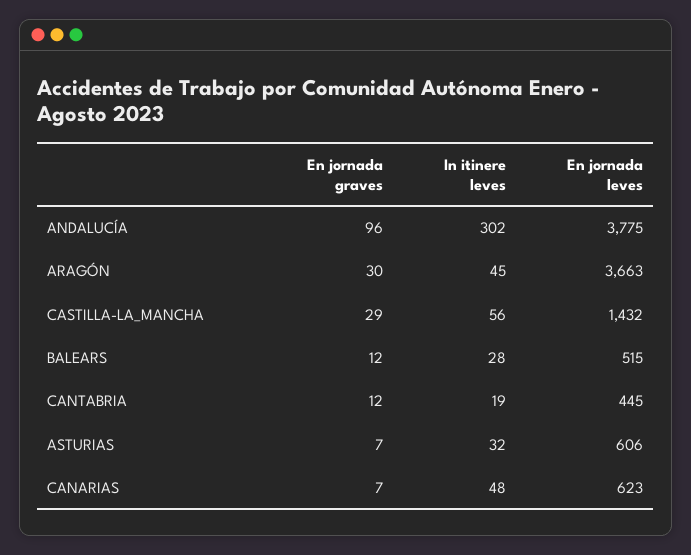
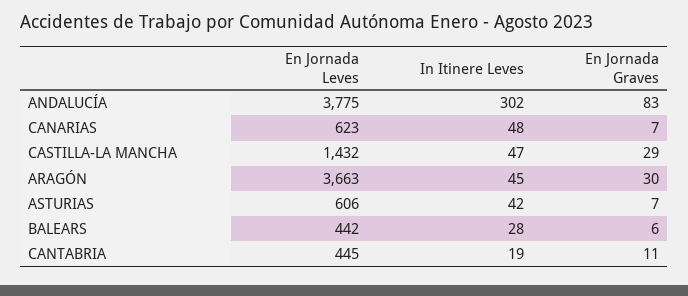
  {
    "En jornada graves": {
-     "ANDALUCÍA": 96,
+     "ANDALUCÍA": 83,
      "ARAGÓN": 30,
      "CASTILLA-LA_MANCHA": 29,
-     "BALEARS": 12,
+     "BALEARS": 6,
-     "CANTABRIA": 12,
+     "CANTABRIA": 11,
      "ASTURIAS": 7,
      "CANARIAS": 7
    },
    "In itinere leves": {
      "ANDALUCÍA": 302,
      "ARAGÓN": 45,
-     "CASTILLA-LA_MANCHA": 56,
+     "CASTILLA-LA_MANCHA": 47,
      "BALEARS": 28,
      "CANTABRIA": 19,
-     "ASTURIAS": 32,
+     "ASTURIAS": 42,
      "CANARIAS": 48
    },
    "En jornada leves": {
      "ANDALUCÍA": 3775,
      "ARAGÓN": 3663,
      "CASTILLA-LA_MANCHA": 1432,
-     "BALEARS": 515,
+     "BALEARS": 442,
      "CANTABRIA": 445,
      "ASTURIAS": 606,
      "CANARIAS": 623
    }
  }

